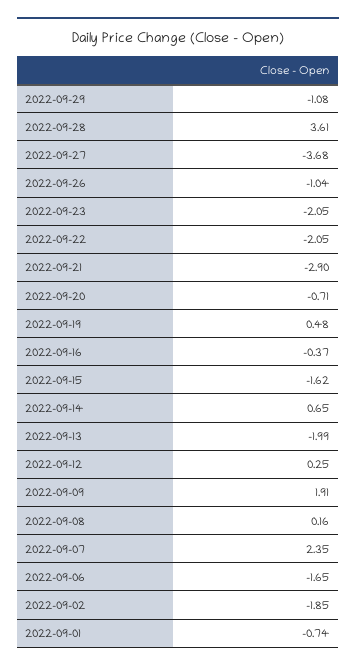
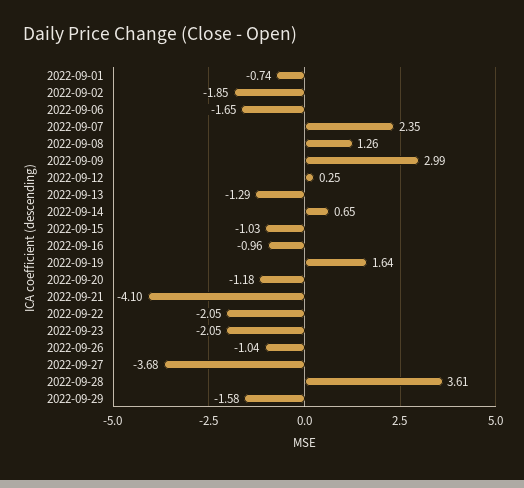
  {
-   "2022-09-29": -1.08,
+   "2022-09-29": -1.58,
    "2022-09-28": 3.61,
    "2022-09-27": -3.68,
    "2022-09-26": -1.04,
    "2022-09-23": -2.05,
    "2022-09-22": -2.05,
-   "2022-09-21": -2.9,
+   "2022-09-21": -4.1,
-   "2022-09-20": -0.71,
+   "2022-09-20": -1.18,
-   "2022-09-19": 0.48,
+   "2022-09-19": 1.64,
-   "2022-09-16": -0.37,
+   "2022-09-16": -0.96,
-   "2022-09-15": -1.62,
+   "2022-09-15": -1.03,
    "2022-09-14": 0.65,
-   "2022-09-13": -1.99,
+   "2022-09-13": -1.29,
    "2022-09-12": 0.25,
-   "2022-09-09": 1.91,
+   "2022-09-09": 2.99,
-   "2022-09-08": 0.16,
+   "2022-09-08": 1.26,
    "2022-09-07": 2.35,
    "2022-09-06": -1.65,
    "2022-09-02": -1.85,
    "2022-09-01": -0.74
  }

